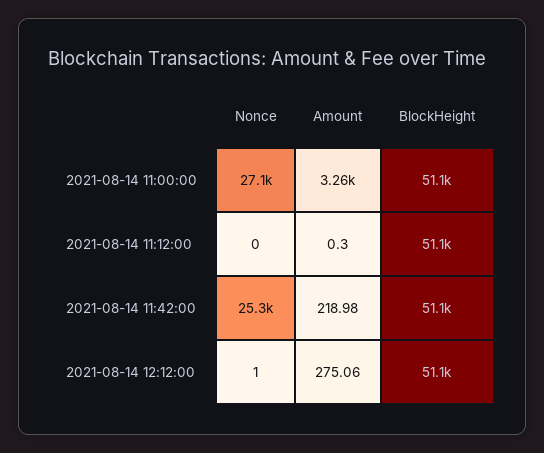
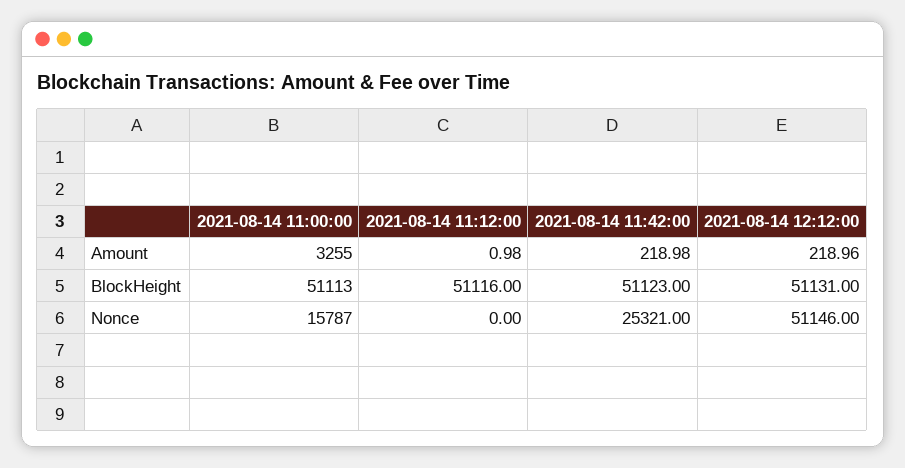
  {
    "Nonce": {
-     "2021-08-14 11:00:00": 27100,
+     "2021-08-14 11:00:00": 15787,
      "2021-08-14 11:12:00": 0,
      "2021-08-14 11:42:00": 25321,
-     "2021-08-14 12:12:00": 1
+     "2021-08-14 12:12:00": 51146
    },
    "Amount": {
      "2021-08-14 11:00:00": 3255,
-     "2021-08-14 11:12:00": 0.3,
+     "2021-08-14 11:12:00": 0.98,
      "2021-08-14 11:42:00": 218.98,
-     "2021-08-14 12:12:00": 275.06
+     "2021-08-14 12:12:00": 218.96
    },
    "BlockHeight": {
      "2021-08-14 11:00:00": 51113,
      "2021-08-14 11:12:00": 51116,
      "2021-08-14 11:42:00": 51123,
      "2021-08-14 12:12:00": 51131
    }
  }

